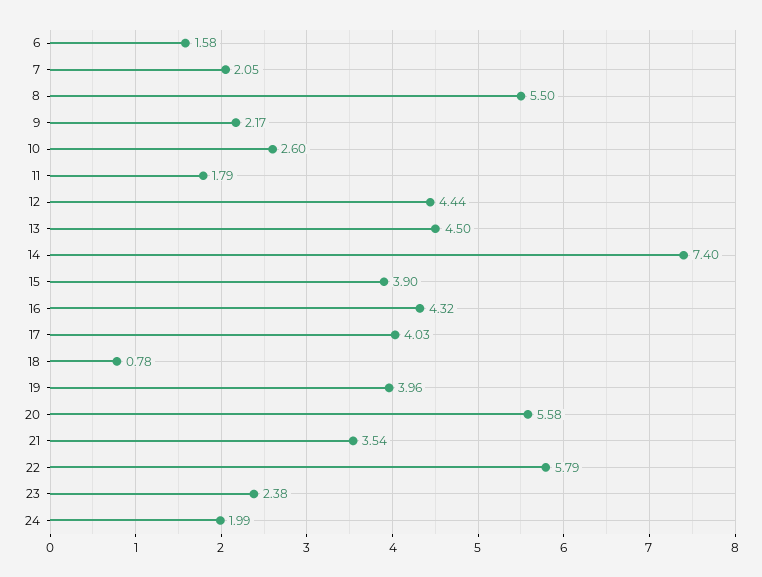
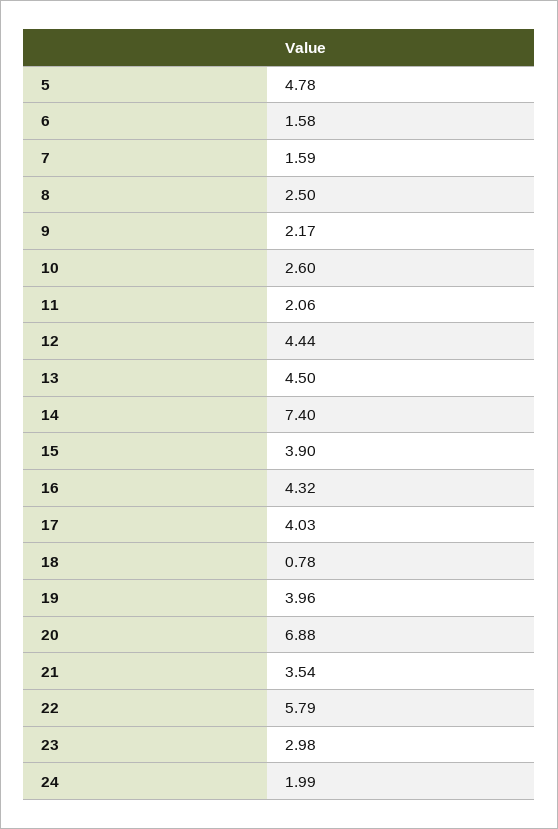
  {
    "6": 1.58,
-   "7": 2.05,
+   "7": 1.59,
-   "8": 5.5,
+   "8": 2.5,
    "9": 2.17,
    "10": 2.6,
-   "11": 1.79,
+   "11": 2.06,
    "12": 4.44,
    "13": 4.5,
    "14": 7.4,
    "15": 3.9,
    "16": 4.32,
    "17": 4.03,
    "18": 0.78,
    "19": 3.96,
-   "20": 5.58,
+   "20": 6.88,
    "21": 3.54,
    "22": 5.79,
-   "23": 2.38,
+   "23": 2.98,
-   "24": 1.99
+   "24": 1.99,
+   "5": 4.78
  }

